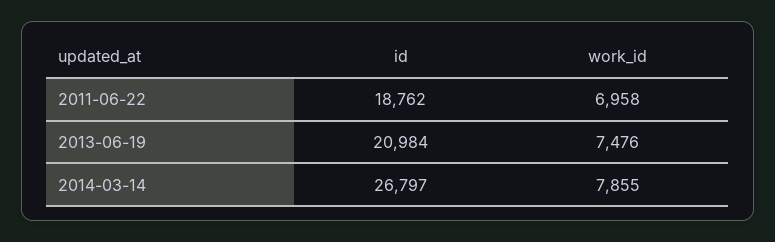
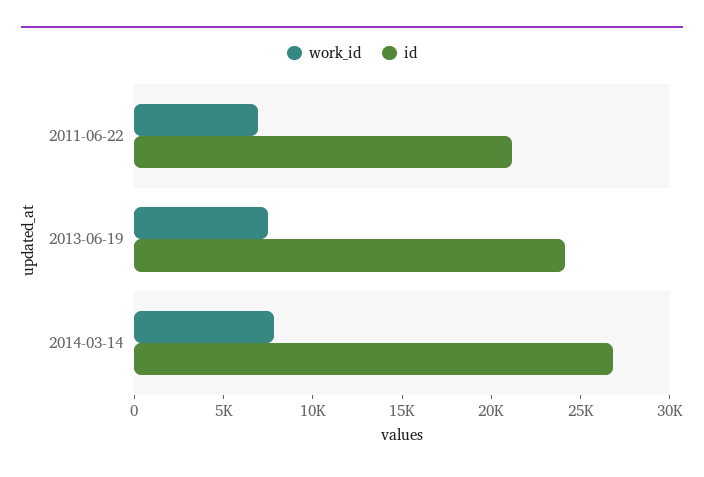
  {
    "id": {
-     "2011-06-22": 18762,
+     "2011-06-22": 21000,
-     "2013-06-19": 20984,
+     "2013-06-19": 24000,
      "2014-03-14": 26797
    },
    "work_id": {
      "2011-06-22": 6958,
      "2013-06-19": 7476,
      "2014-03-14": 7855
    }
  }

